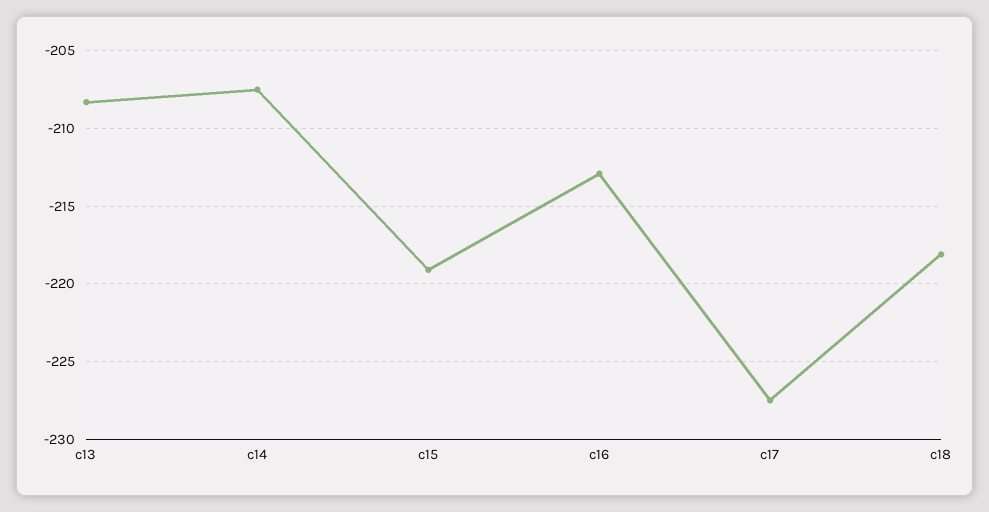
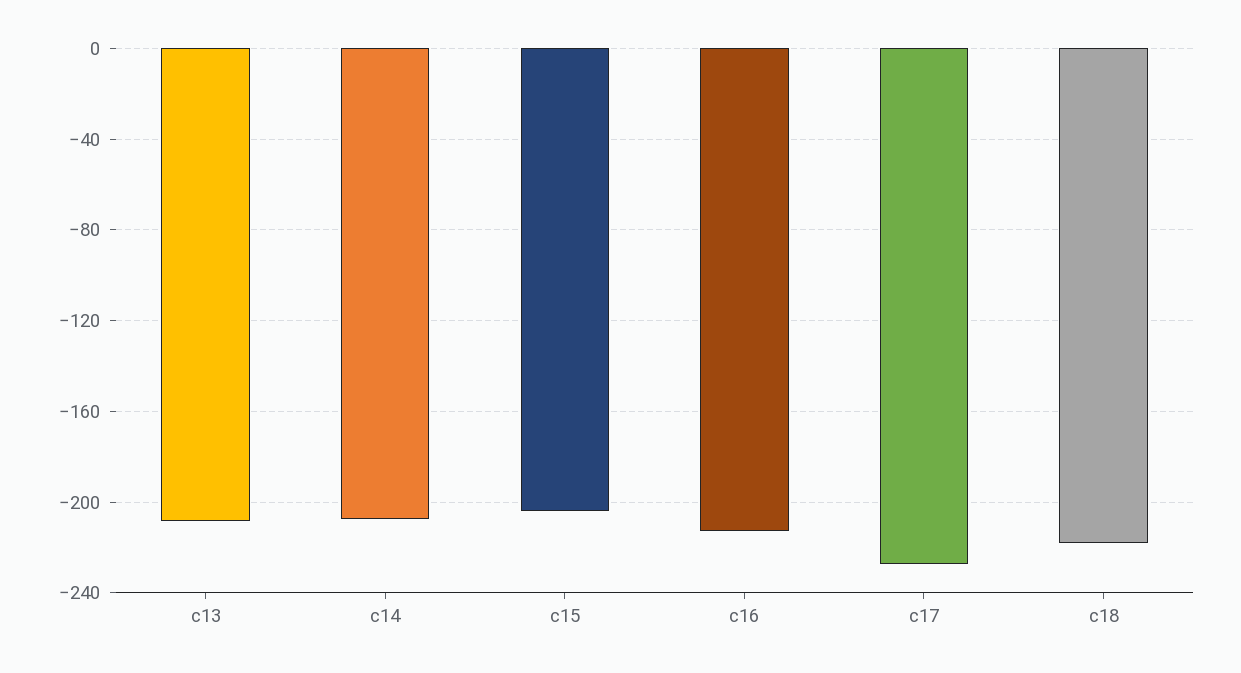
  {
    "c13": -208.5,
    "c14": -207.5,
-   "c15": -219,
+   "c15": -205,
    "c16": -213,
    "c17": -227.5,
    "c18": -218
  }

